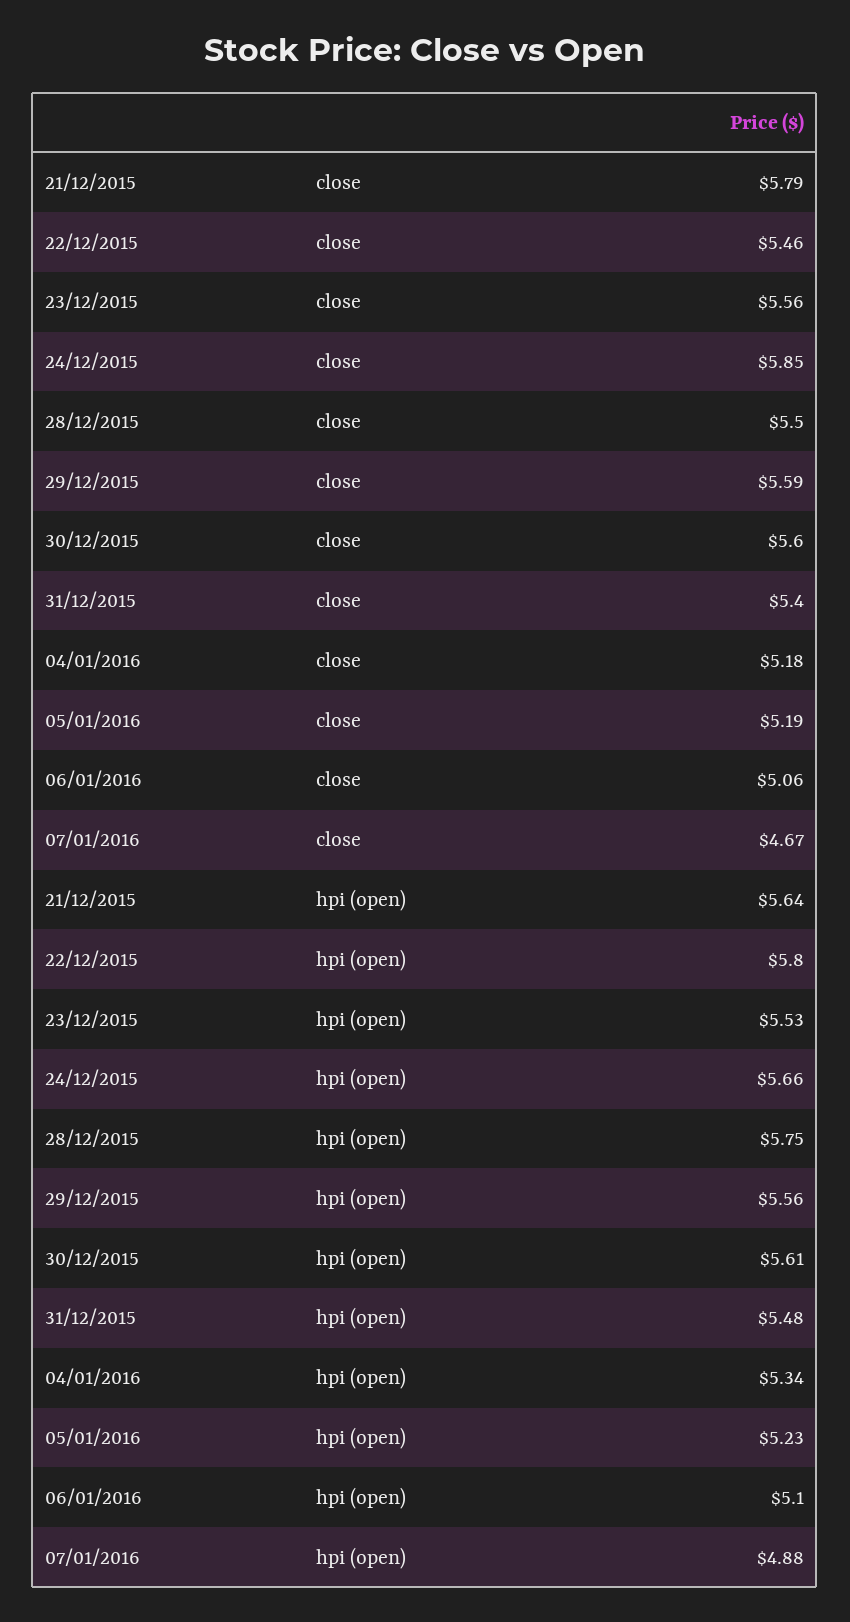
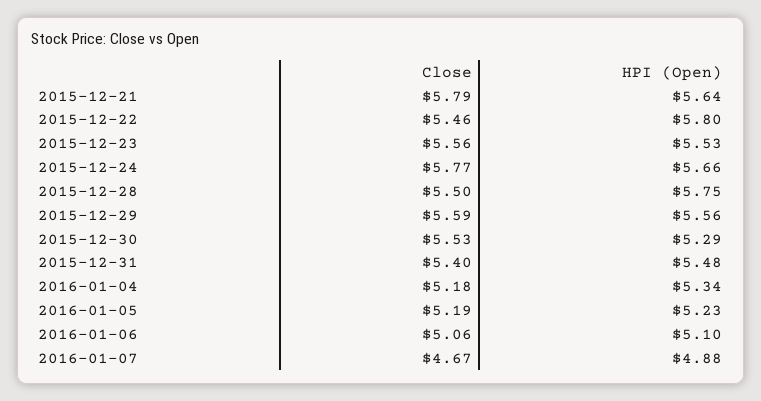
  {
    "21/12/2015": {
      "close": 5.79,
      "hpi (open)": 5.64
    },
    "22/12/2015": {
      "close": 5.46,
      "hpi (open)": 5.8
    },
    "23/12/2015": {
      "close": 5.56,
      "hpi (open)": 5.53
    },
    "24/12/2015": {
-     "close": 5.85,
+     "close": 5.77,
      "hpi (open)": 5.66
    },
    "28/12/2015": {
      "close": 5.5,
      "hpi (open)": 5.75
    },
    "29/12/2015": {
      "close": 5.59,
      "hpi (open)": 5.56
    },
    "30/12/2015": {
-     "close": 5.6,
+     "close": 5.53,
-     "hpi (open)": 5.61
+     "hpi (open)": 5.29
    },
    "31/12/2015": {
      "close": 5.4,
      "hpi (open)": 5.48
    },
    "04/01/2016": {
      "close": 5.18,
      "hpi (open)": 5.34
    },
    "05/01/2016": {
      "close": 5.19,
      "hpi (open)": 5.23
    },
    "06/01/2016": {
      "close": 5.06,
      "hpi (open)": 5.1
    },
    "07/01/2016": {
      "close": 4.67,
      "hpi (open)": 4.88
    }
  }

